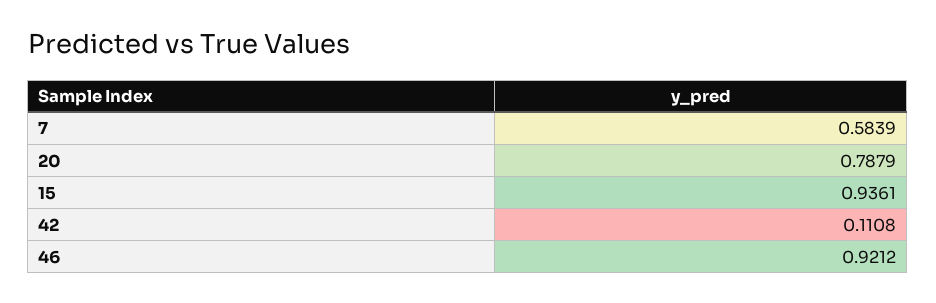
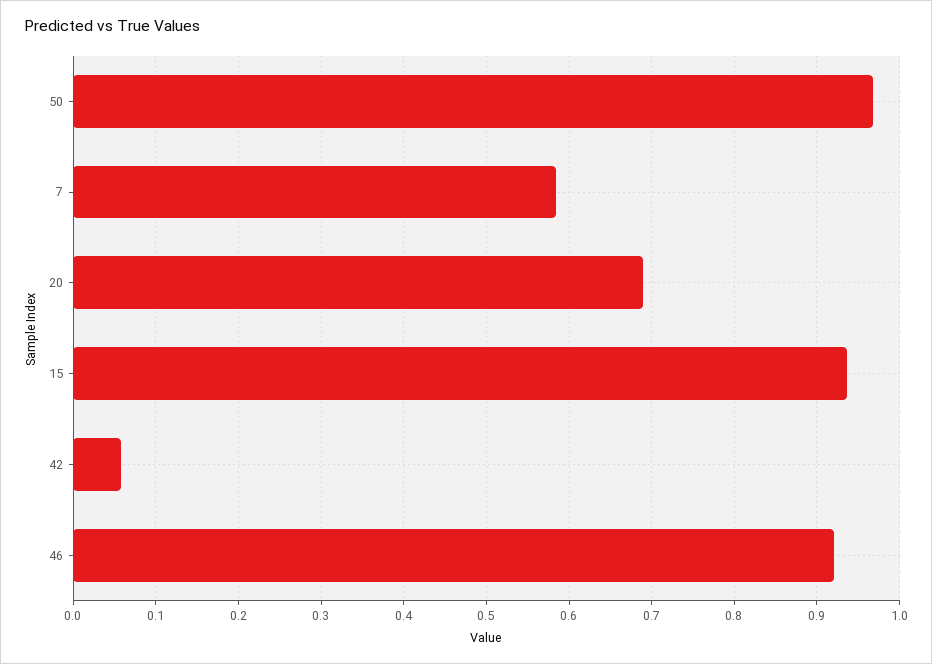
  {
    "7": 0.5839,
-   "20": 0.7879,
+   "20": 0.69,
    "15": 0.9361,
-   "42": 0.1108,
+   "42": 0.06,
-   "46": 0.9212
+   "46": 0.9212,
+   "50": 0.97
  }

